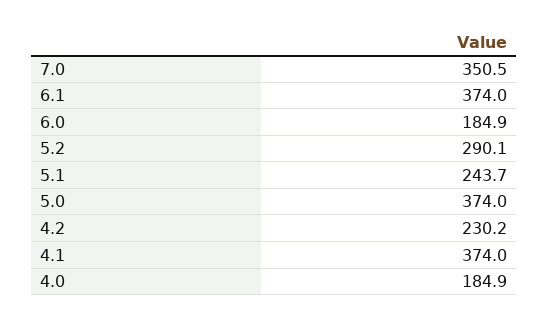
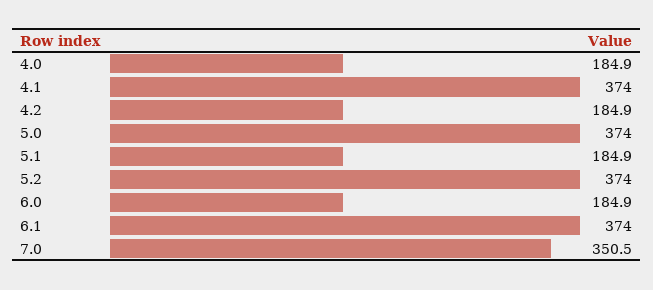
  {
    "7.0": 350.5,
    "6.1": 374,
    "6.0": 184.9,
-   "5.2": 290.1,
+   "5.2": 374,
-   "5.1": 243.7,
+   "5.1": 184.9,
    "5.0": 374,
-   "4.2": 230.2,
+   "4.2": 184.9,
    "4.1": 374,
    "4.0": 184.9
  }

